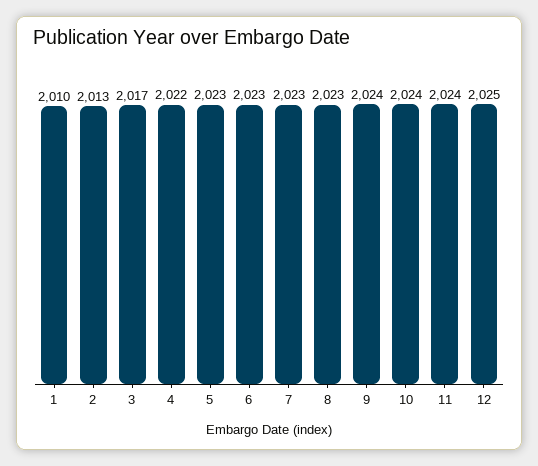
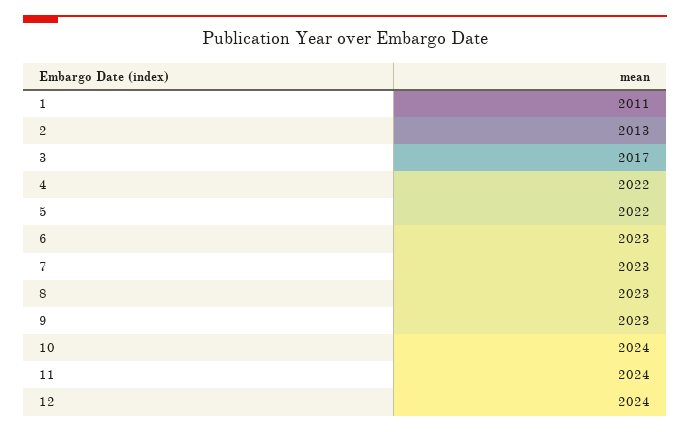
  {
-   "1": 2010,
+   "1": 2011,
    "2": 2013,
    "3": 2017,
    "4": 2022,
-   "5": 2023,
+   "5": 2022,
    "6": 2023,
    "7": 2023,
    "8": 2023,
-   "9": 2024,
+   "9": 2023,
    "10": 2024,
    "11": 2024,
-   "12": 2025
+   "12": 2024
  }

